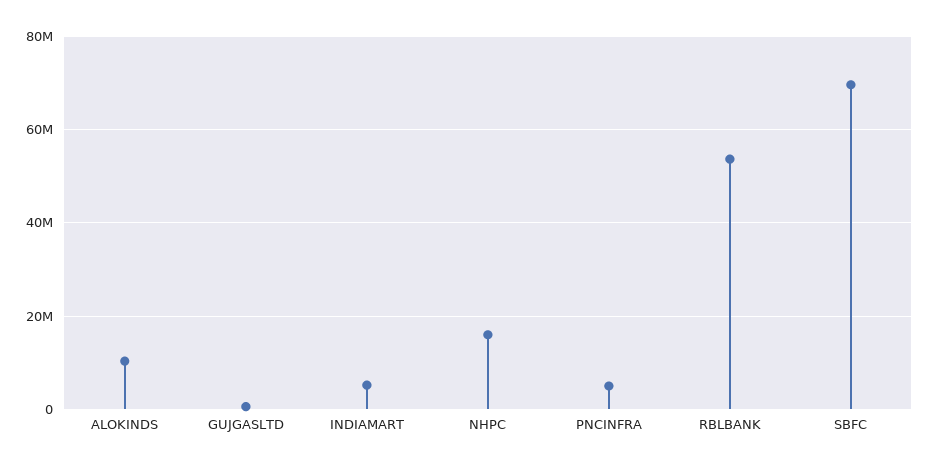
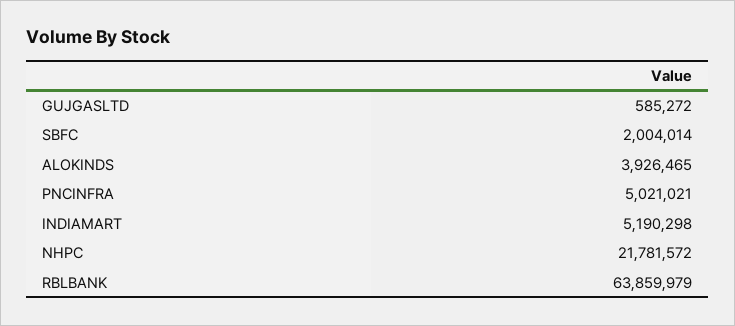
  {
-   "ALOKINDS": 10000000,
+   "ALOKINDS": 3926465,
    "GUJGASLTD": 585272,
    "INDIAMART": 5190298,
-   "NHPC": 16000000,
+   "NHPC": 21781572,
    "PNCINFRA": 5021021,
-   "RBLBANK": 54000000,
+   "RBLBANK": 63859979,
-   "SBFC": 70000000
+   "SBFC": 2004014
  }

